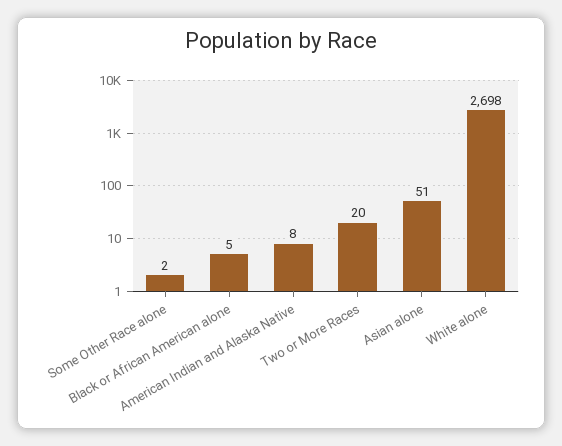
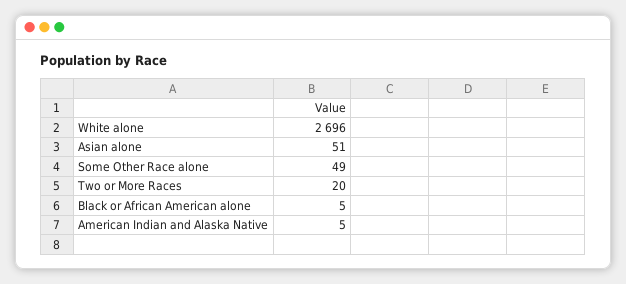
  {
-   "Some Other Race alone": 2,
+   "Some Other Race alone": 49,
    "Black or African American alone": 5,
-   "American Indian and Alaska Native": 8,
+   "American Indian and Alaska Native": 5,
    "Two or More Races": 20,
    "Asian alone": 51,
-   "White alone": 2698
+   "White alone": 2696
  }

